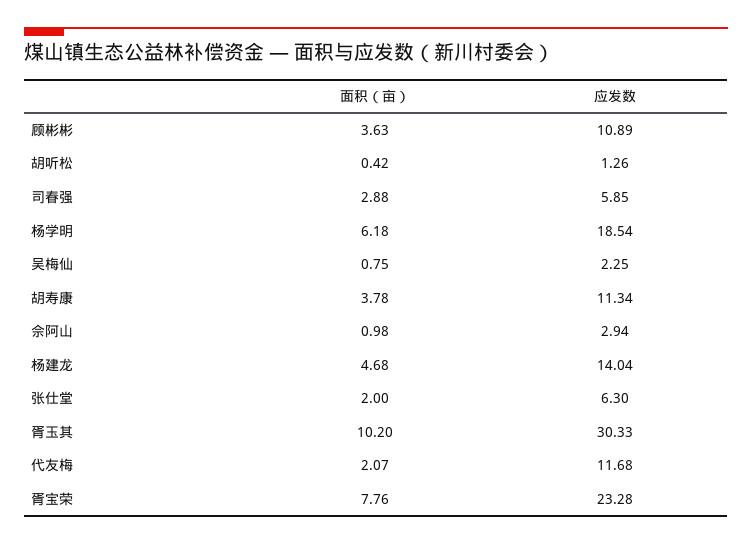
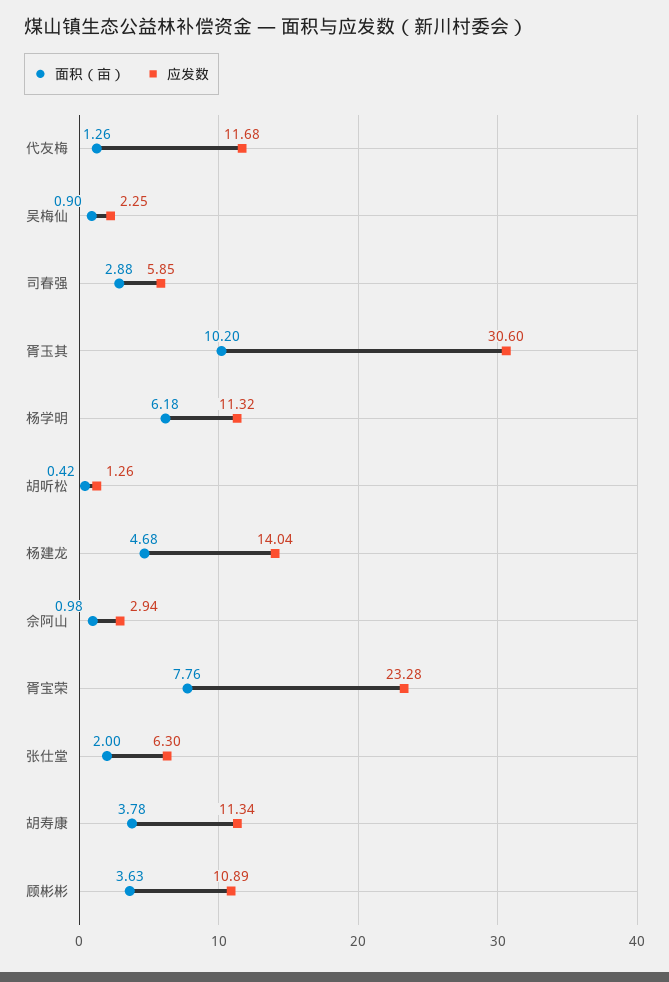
  {
    "面积（亩）": {
      "顾彬彬": 3.63,
      "胡听松": 0.42,
      "司春强": 2.88,
      "杨学明": 6.18,
-     "吴梅仙": 0.75,
+     "吴梅仙": 0.9,
      "胡寿康": 3.78,
      "佘阿山": 0.98,
      "杨建龙": 4.68,
      "张仕堂": 2,
      "胥玉其": 10.2,
-     "代友梅": 2.07,
+     "代友梅": 1.26,
      "胥宝荣": 7.76
    },
    "应发数": {
      "顾彬彬": 10.89,
      "胡听松": 1.26,
      "司春强": 5.85,
-     "杨学明": 18.54,
+     "杨学明": 11.32,
      "吴梅仙": 2.25,
      "胡寿康": 11.34,
      "佘阿山": 2.94,
      "杨建龙": 14.04,
      "张仕堂": 6.3,
-     "胥玉其": 30.33,
+     "胥玉其": 30.6,
      "代友梅": 11.68,
      "胥宝荣": 23.28
    }
  }

